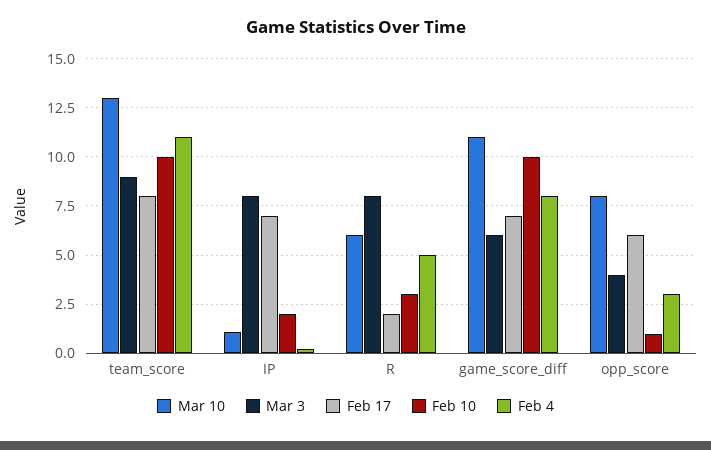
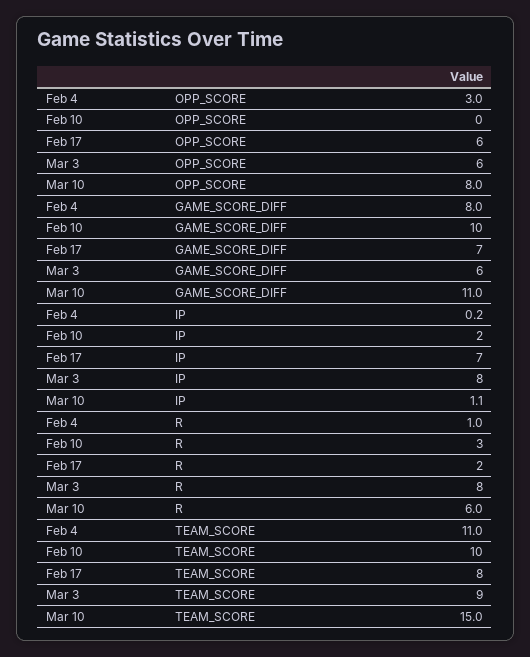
  {
    "Mar 10": {
-     "team_score": 13,
+     "team_score": 15,
      "IP": 1.1,
      "R": 6,
      "game_score_diff": 11,
      "opp_score": 8
    },
    "Mar 3": {
      "team_score": 9,
      "IP": 8,
      "R": 8,
      "game_score_diff": 6,
-     "opp_score": 4
+     "opp_score": 6
    },
    "Feb 17": {
      "team_score": 8,
      "IP": 7,
      "R": 2,
      "game_score_diff": 7,
      "opp_score": 6
    },
    "Feb 10": {
      "team_score": 10,
      "IP": 2,
      "R": 3,
      "game_score_diff": 10,
-     "opp_score": 1
+     "opp_score": 0
    },
    "Feb 4": {
      "team_score": 11,
      "IP": 0.2,
-     "R": 5,
+     "R": 1,
      "game_score_diff": 8,
      "opp_score": 3
    }
  }

